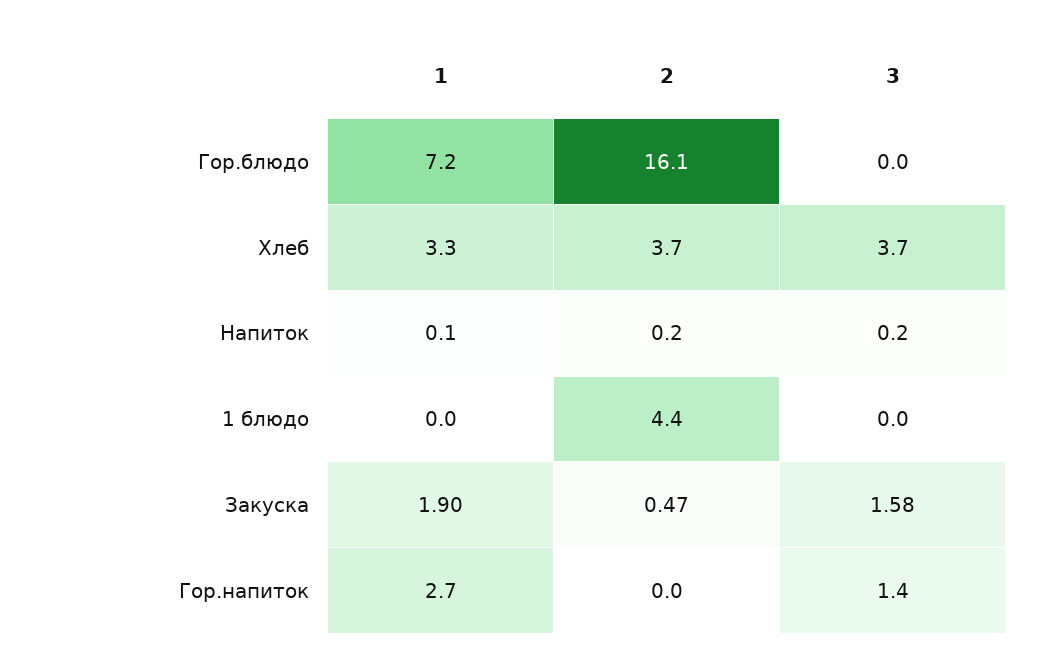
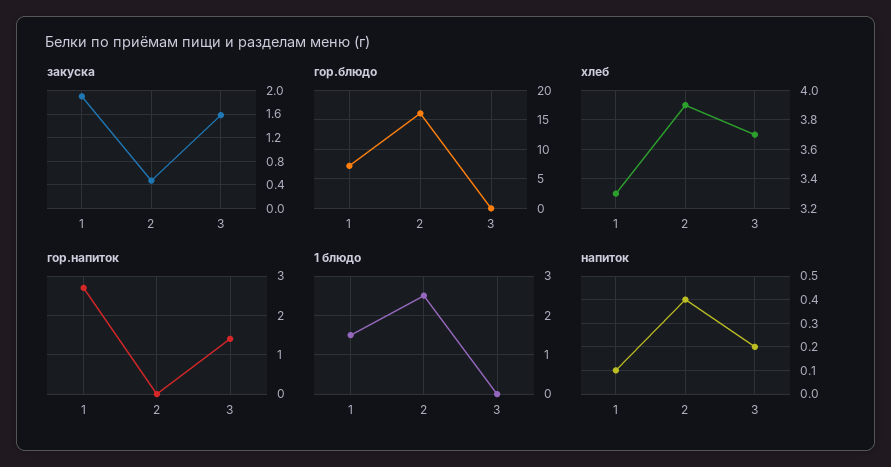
  {
    "Гор.блюдо": {
      "1": 7.2,
      "2": 16.1,
      "3": 0
    },
    "Хлеб": {
      "1": 3.3,
-     "2": 3.7,
+     "2": 3.9,
      "3": 3.7
    },
    "Напиток": {
      "1": 0.1,
-     "2": 0.2,
+     "2": 0.4,
      "3": 0.2
    },
    "1 блюдо": {
-     "1": 0,
+     "1": 1.5,
-     "2": 4.4,
+     "2": 2.5,
      "3": 0
    },
    "Закуска": {
      "1": 1.9,
      "2": 0.47,
      "3": 1.58
    },
    "Гор.напиток": {
      "1": 2.7,
      "2": 0,
      "3": 1.4
    }
  }

